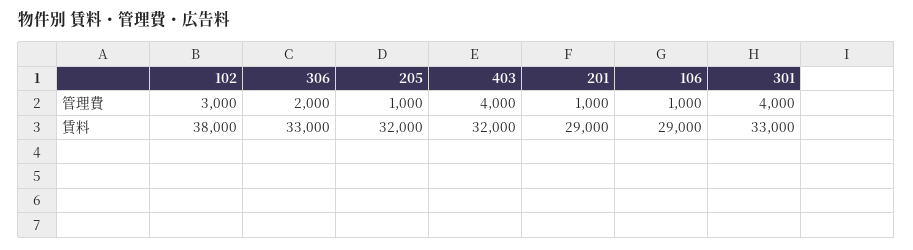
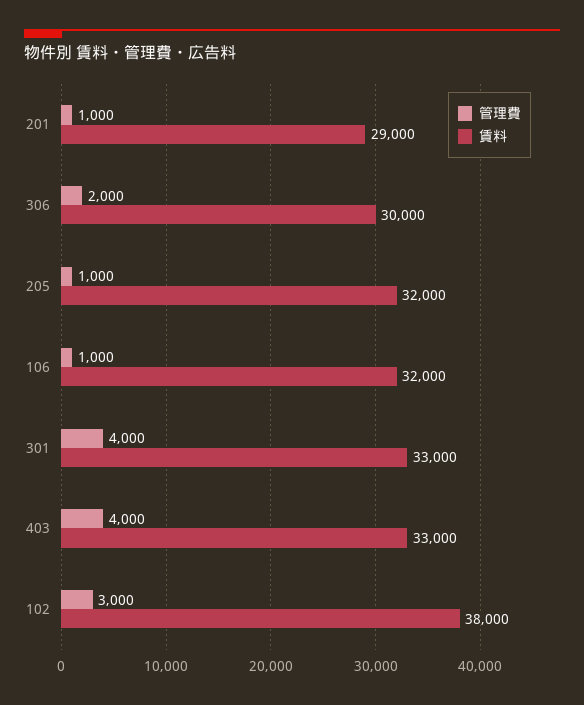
  {
    "管理費": {
      "102": 3000,
      "306": 2000,
      "205": 1000,
      "403": 4000,
      "201": 1000,
      "106": 1000,
      "301": 4000
    },
    "賃料": {
      "102": 38000,
-     "306": 33000,
+     "306": 30000,
      "205": 32000,
-     "403": 32000,
+     "403": 33000,
      "201": 29000,
-     "106": 29000,
+     "106": 32000,
      "301": 33000
    }
  }

